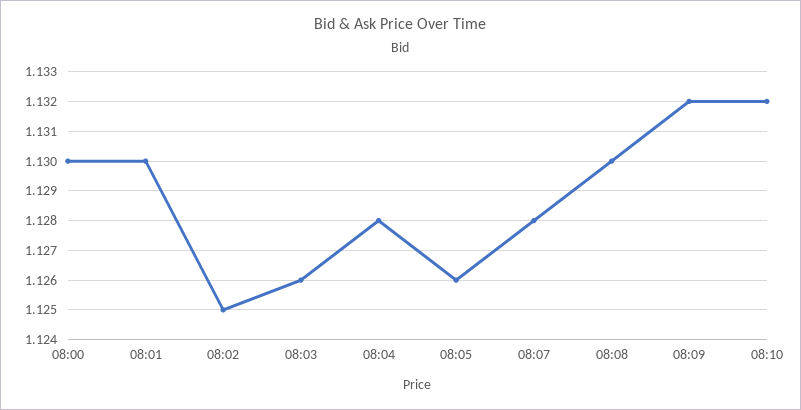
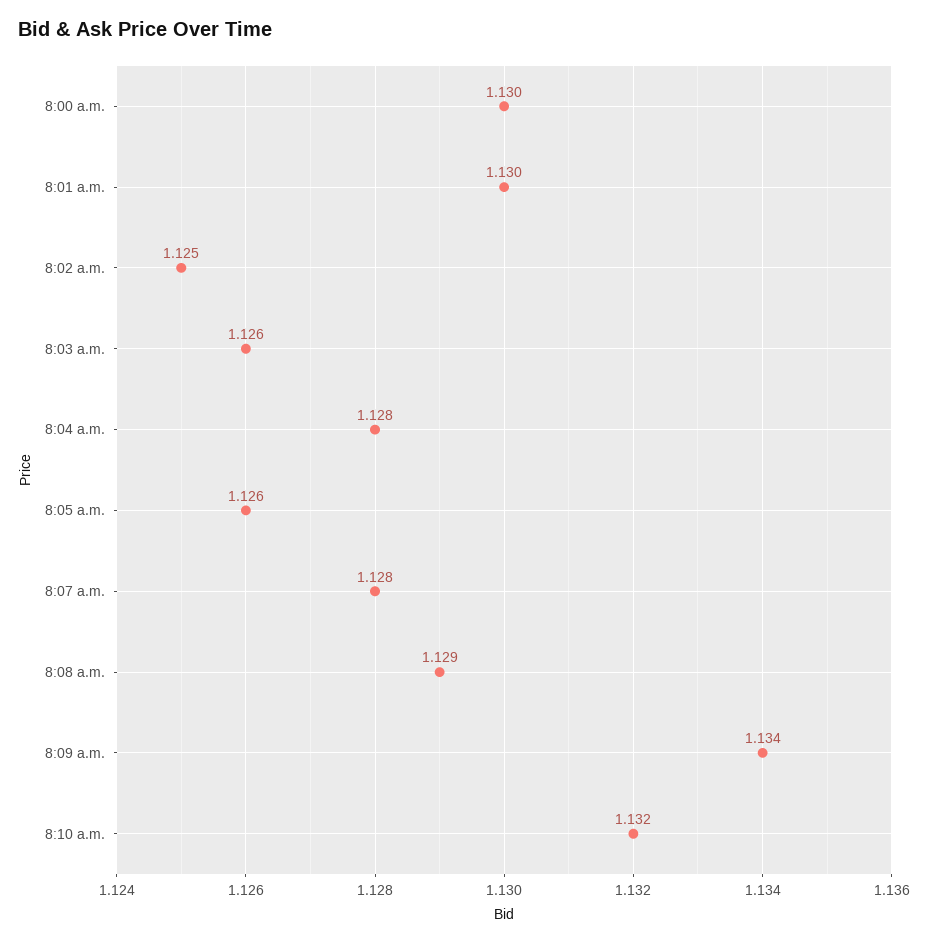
  {
    "08:00": 1.13,
    "08:01": 1.13,
    "08:02": 1.125,
    "08:03": 1.126,
    "08:04": 1.128,
    "08:05": 1.126,
    "08:07": 1.128,
-   "08:08": 1.13,
+   "08:08": 1.129,
-   "08:09": 1.132,
+   "08:09": 1.134,
    "08:10": 1.132
  }

